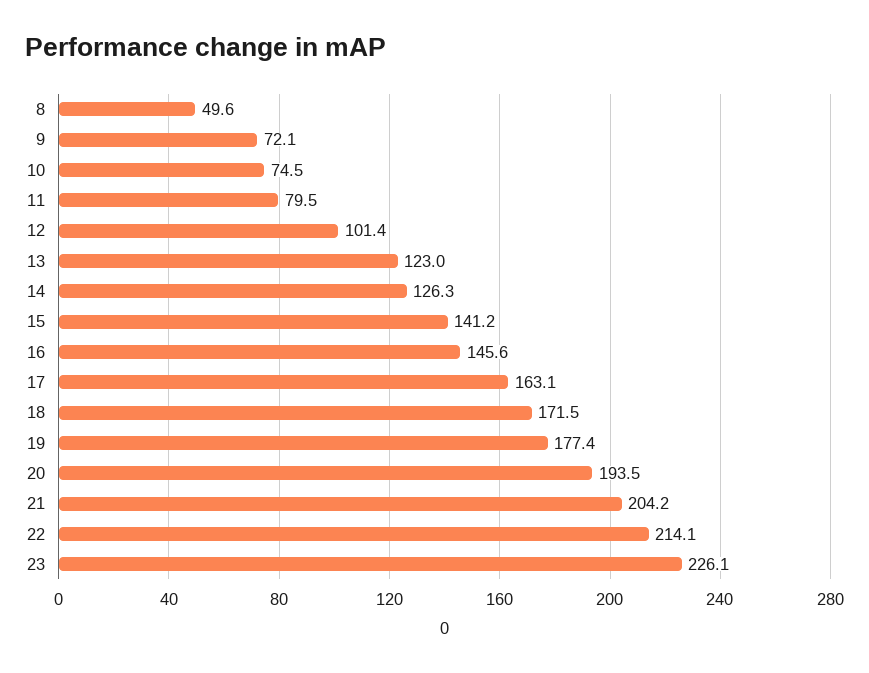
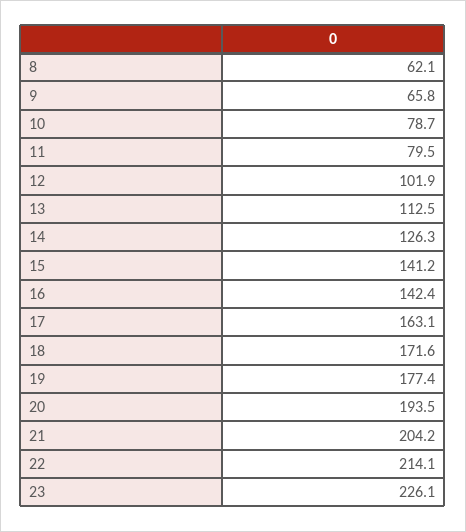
  {
-   "8": 49.6,
+   "8": 62.1,
-   "9": 72.1,
+   "9": 65.8,
-   "10": 74.5,
+   "10": 78.7,
    "11": 79.5,
-   "12": 101.4,
+   "12": 101.9,
-   "13": 123,
+   "13": 112.5,
    "14": 126.3,
    "15": 141.2,
-   "16": 145.6,
+   "16": 142.4,
    "17": 163.1,
-   "18": 171.5,
+   "18": 171.6,
    "19": 177.4,
    "20": 193.5,
    "21": 204.2,
    "22": 214.1,
    "23": 226.1
  }

